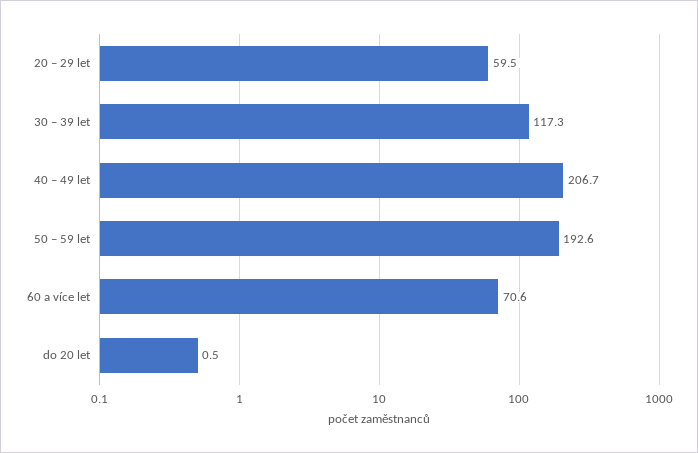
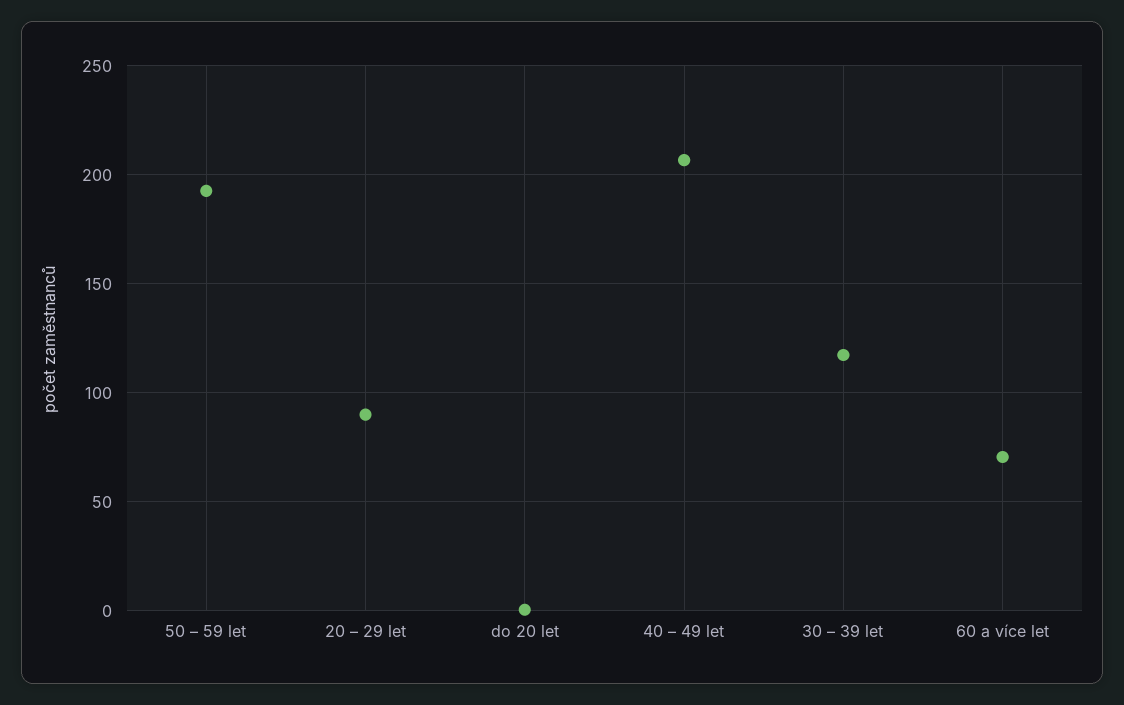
  {
-   "20 – 29 let": 59.5,
+   "20 – 29 let": 90,
    "30 – 39 let": 117.3,
    "40 – 49 let": 206.7,
    "50 – 59 let": 192.6,
    "60 a více let": 70.6,
    "do 20 let": 0.5
  }

